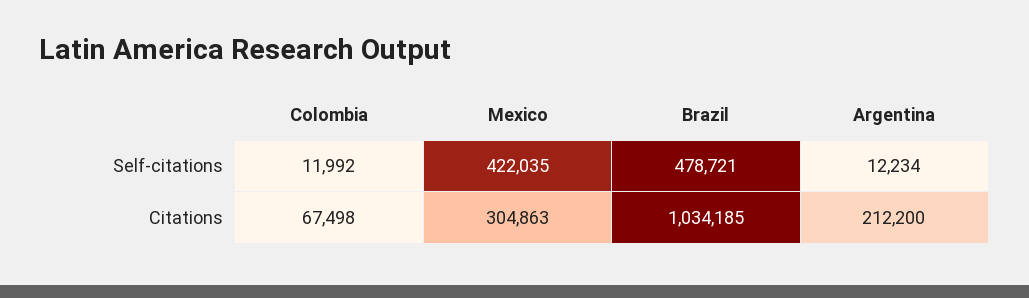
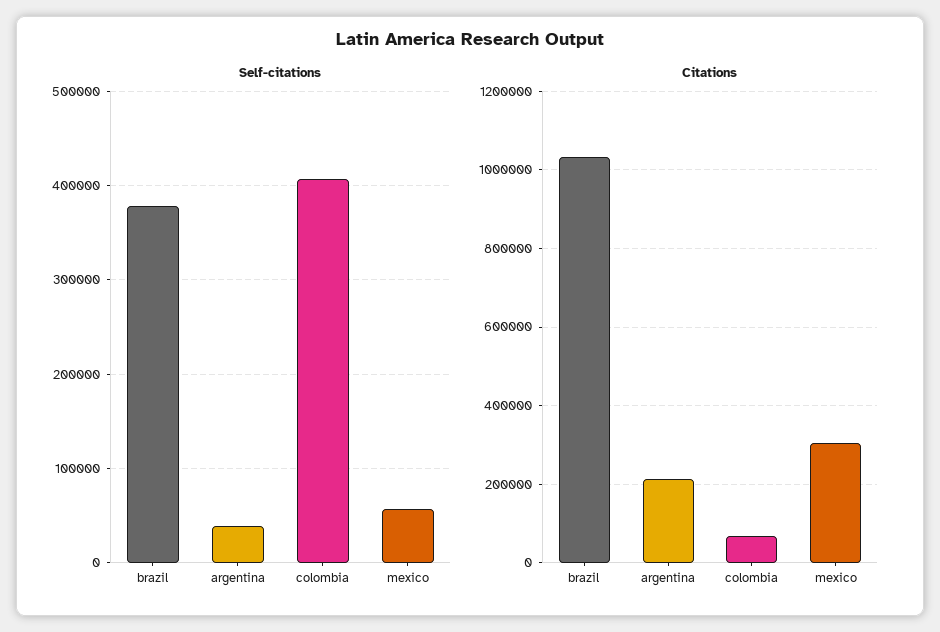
  {
    "Self-citations": {
-     "Colombia": 11992,
+     "Colombia": 410000,
-     "Mexico": 422035,
+     "Mexico": 60000,
-     "Brazil": 478721,
+     "Brazil": 380000,
-     "Argentina": 12234
+     "Argentina": 40000
    },
    "Citations": {
      "Colombia": 67498,
      "Mexico": 304863,
      "Brazil": 1034185,
      "Argentina": 212200
    }
  }

